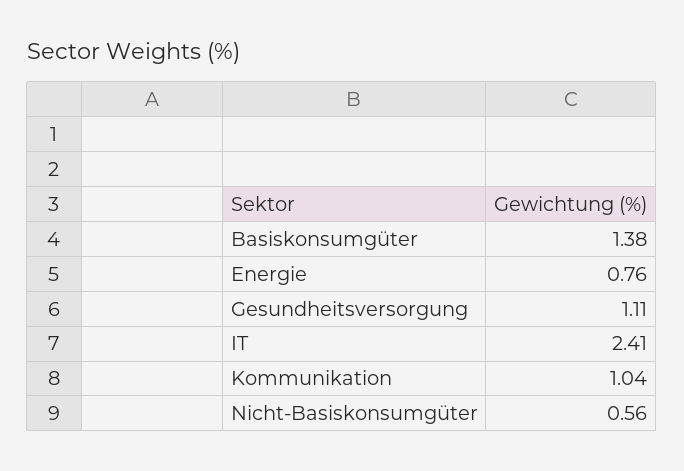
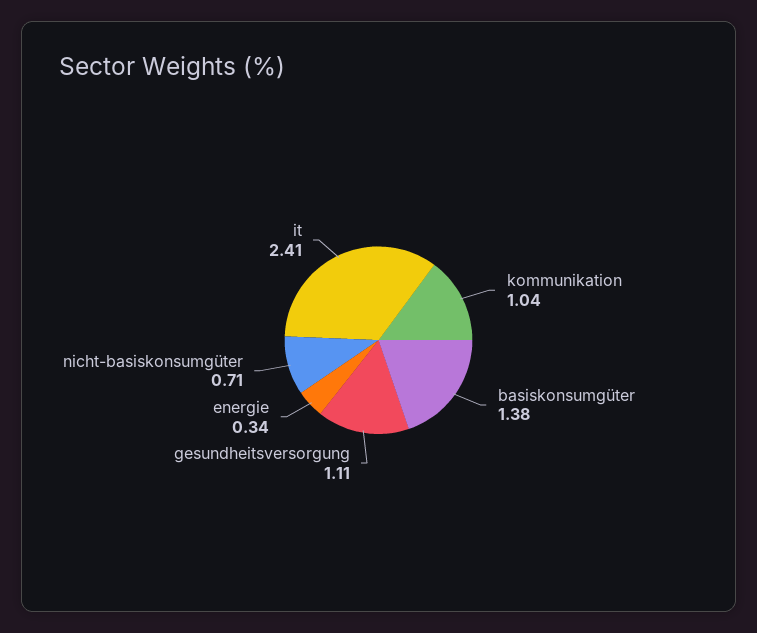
  {
    "Basiskonsumgüter": 1.38,
-   "Energie": 0.76,
+   "Energie": 0.34,
    "Gesundheitsversorgung": 1.11,
    "IT": 2.41,
    "Kommunikation": 1.04,
-   "Nicht-Basiskonsumgüter": 0.56
+   "Nicht-Basiskonsumgüter": 0.71
  }

